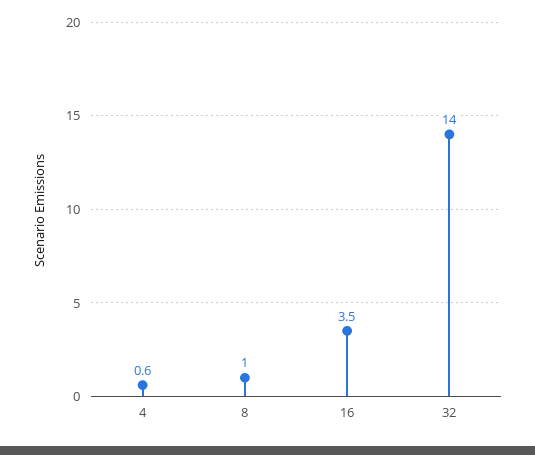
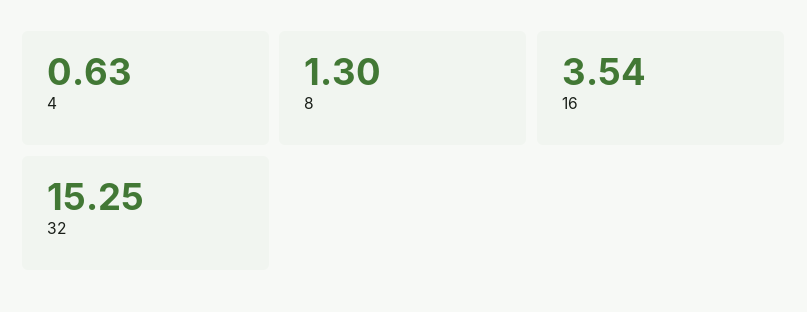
  {
    "4": 0.63,
-   "8": 1,
+   "8": 1.3,
    "16": 3.54,
-   "32": 14
+   "32": 15.25
  }

